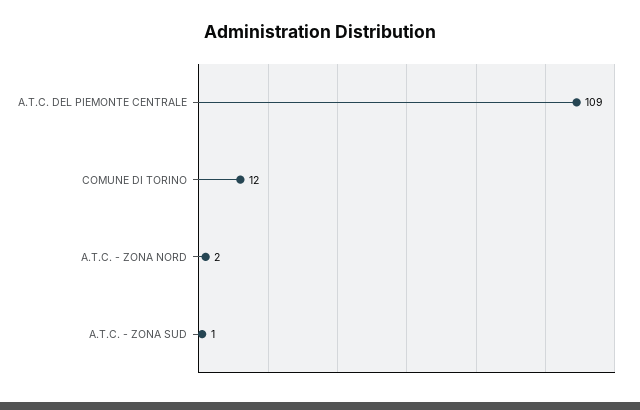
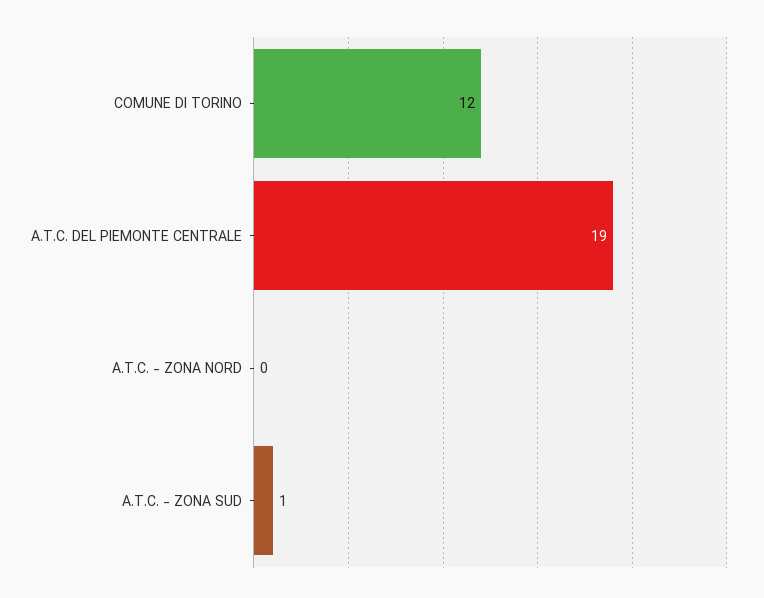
  {
-   "A.T.C. DEL PIEMONTE CENTRALE": 109,
+   "A.T.C. DEL PIEMONTE CENTRALE": 19,
    "COMUNE DI TORINO": 12,
-   "A.T.C. - ZONA NORD": 2,
+   "A.T.C. - ZONA NORD": 0,
    "A.T.C. - ZONA SUD": 1
  }

